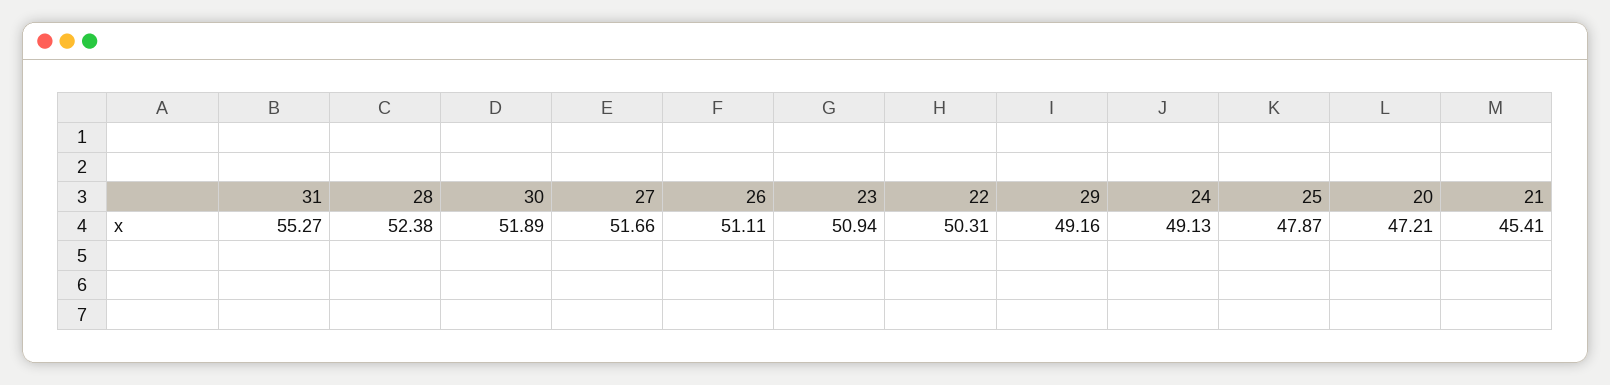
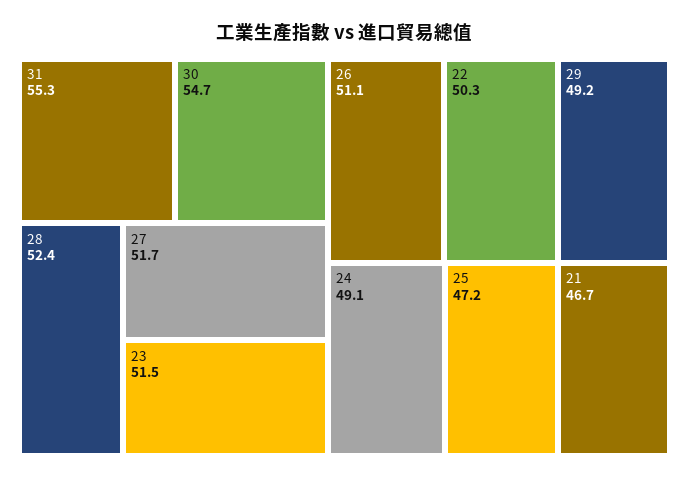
  {
    "31": 55.27,
    "28": 52.38,
-   "30": 51.89,
+   "30": 54.7,
    "27": 51.66,
    "26": 51.11,
-   "23": 50.94,
+   "23": 51.5,
    "22": 50.31,
    "29": 49.16,
    "24": 49.13,
-   "25": 47.87,
+   "25": 47.2,
-   "20": 47.21,
-   "21": 45.41
+   "21": 46.7
  }

